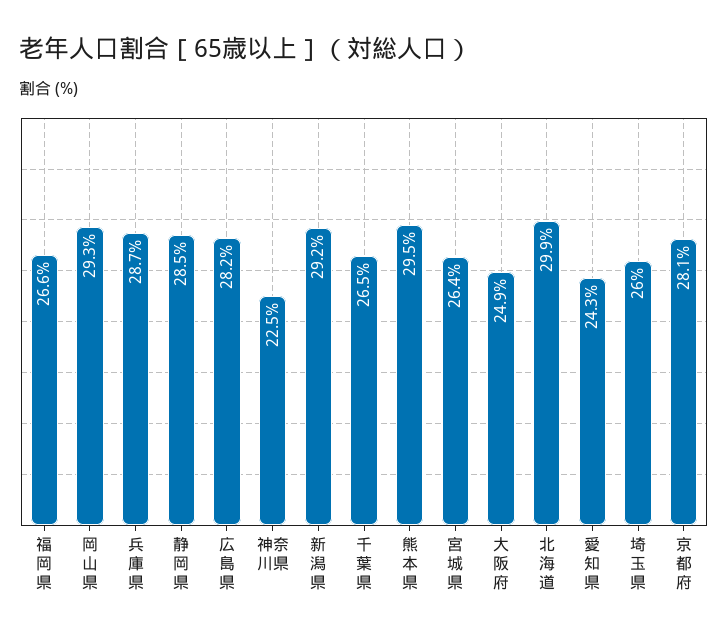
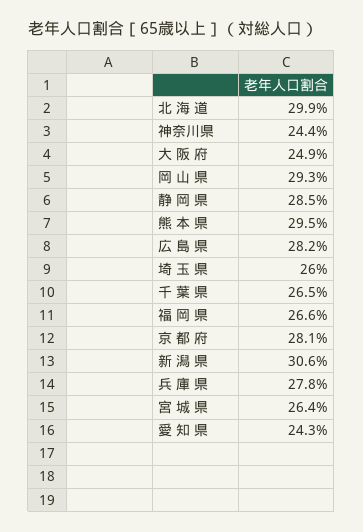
  {
    "福 岡 県": 26.6,
    "岡 山 県": 29.3,
-   "兵 庫 県": 28.7,
+   "兵 庫 県": 27.8,
    "静 岡 県": 28.5,
    "広 島 県": 28.2,
-   "神奈川県": 22.5,
+   "神奈川県": 24.4,
-   "新 潟 県": 29.2,
+   "新 潟 県": 30.6,
    "千 葉 県": 26.5,
    "熊 本 県": 29.5,
    "宮 城 県": 26.4,
    "大 阪 府": 24.9,
    "北 海 道": 29.9,
    "愛 知 県": 24.3,
    "埼 玉 県": 26,
    "京 都 府": 28.1
  }

